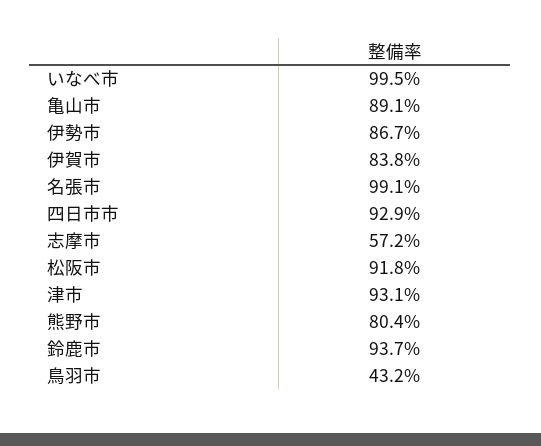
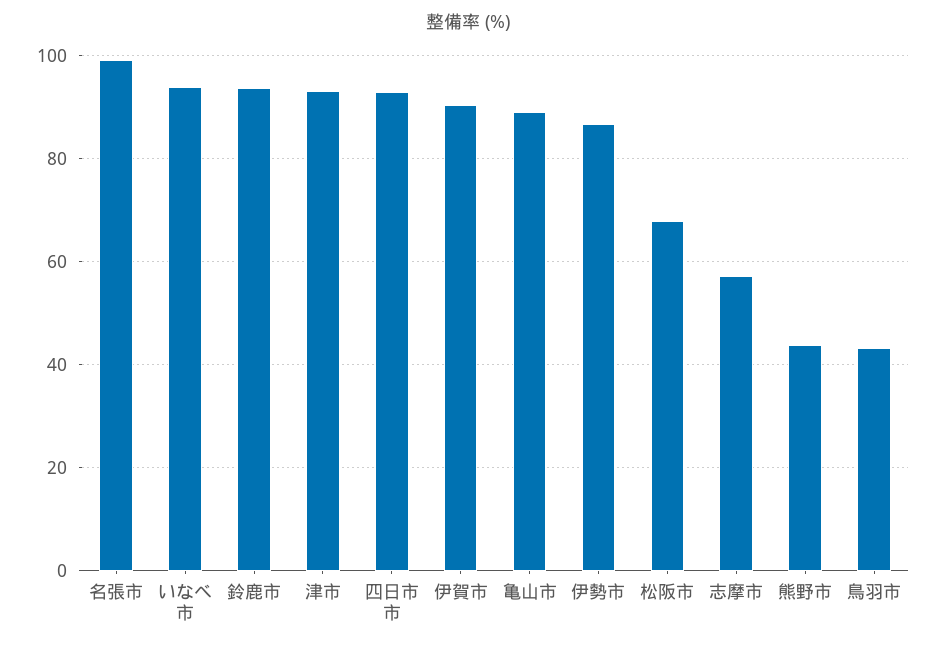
  {
-   "いなべ市": 99.5,
+   "いなべ市": 94,
    "亀山市": 89.1,
    "伊勢市": 86.7,
-   "伊賀市": 83.8,
+   "伊賀市": 90,
    "名張市": 99.1,
    "四日市市": 92.9,
    "志摩市": 57.2,
-   "松阪市": 91.8,
+   "松阪市": 68,
    "津市": 93.1,
-   "熊野市": 80.4,
+   "熊野市": 44,
    "鈴鹿市": 93.7,
    "鳥羽市": 43.2
  }

